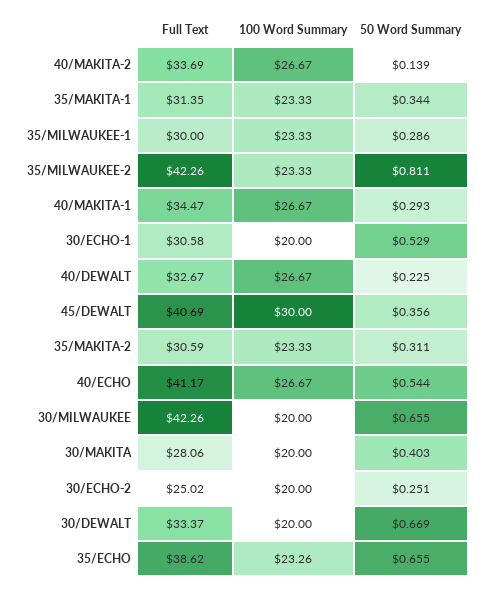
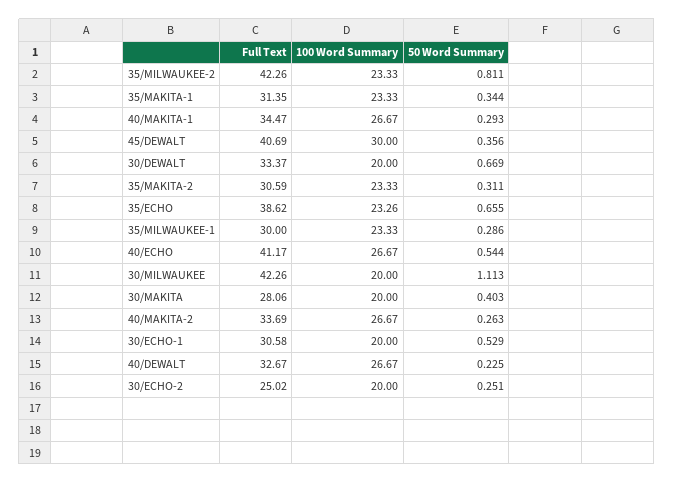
  {
    "Full Text": {
      "40/MAKITA-2": 33.69,
      "35/MAKITA-1": 31.35,
      "35/MILWAUKEE-1": 30,
      "35/MILWAUKEE-2": 42.26,
      "40/MAKITA-1": 34.47,
      "30/ECHO-1": 30.58,
      "40/DEWALT": 32.67,
      "45/DEWALT": 40.69,
      "35/MAKITA-2": 30.59,
      "40/ECHO": 41.17,
      "30/MILWAUKEE": 42.26,
      "30/MAKITA": 28.06,
      "30/ECHO-2": 25.02,
      "30/DEWALT": 33.37,
      "35/ECHO": 38.62
    },
    "100 Word Summary": {
      "40/MAKITA-2": 26.67,
      "35/MAKITA-1": 23.33,
      "35/MILWAUKEE-1": 23.33,
      "35/MILWAUKEE-2": 23.33,
      "40/MAKITA-1": 26.67,
      "30/ECHO-1": 20,
      "40/DEWALT": 26.67,
      "45/DEWALT": 30,
      "35/MAKITA-2": 23.33,
      "40/ECHO": 26.67,
      "30/MILWAUKEE": 20,
      "30/MAKITA": 20,
      "30/ECHO-2": 20,
      "30/DEWALT": 20,
      "35/ECHO": 23.26
    },
    "50 Word Summary": {
-     "40/MAKITA-2": 0.139,
+     "40/MAKITA-2": 0.263,
      "35/MAKITA-1": 0.344,
      "35/MILWAUKEE-1": 0.286,
      "35/MILWAUKEE-2": 0.811,
      "40/MAKITA-1": 0.293,
      "30/ECHO-1": 0.529,
      "40/DEWALT": 0.225,
      "45/DEWALT": 0.356,
      "35/MAKITA-2": 0.311,
      "40/ECHO": 0.544,
-     "30/MILWAUKEE": 0.655,
+     "30/MILWAUKEE": 1.113,
      "30/MAKITA": 0.403,
      "30/ECHO-2": 0.251,
      "30/DEWALT": 0.669,
      "35/ECHO": 0.655
    }
  }

